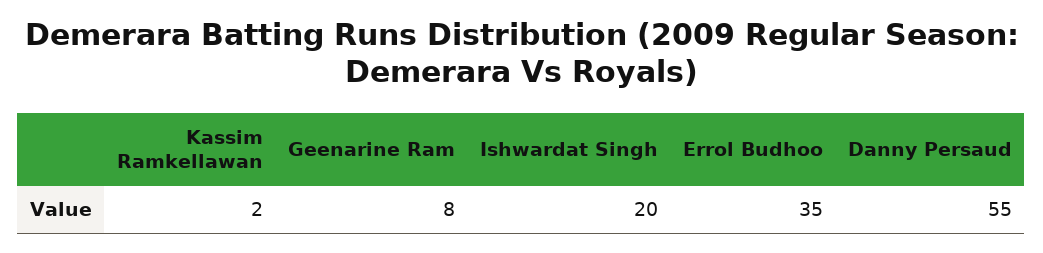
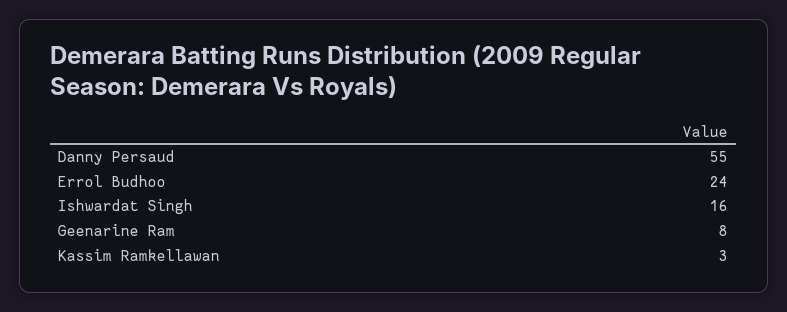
  {
-   "Kassim Ramkellawan": 2,
+   "Kassim Ramkellawan": 3,
    "Geenarine Ram": 8,
-   "Ishwardat Singh": 20,
+   "Ishwardat Singh": 16,
-   "Errol Budhoo": 35,
+   "Errol Budhoo": 24,
    "Danny Persaud": 55
  }

